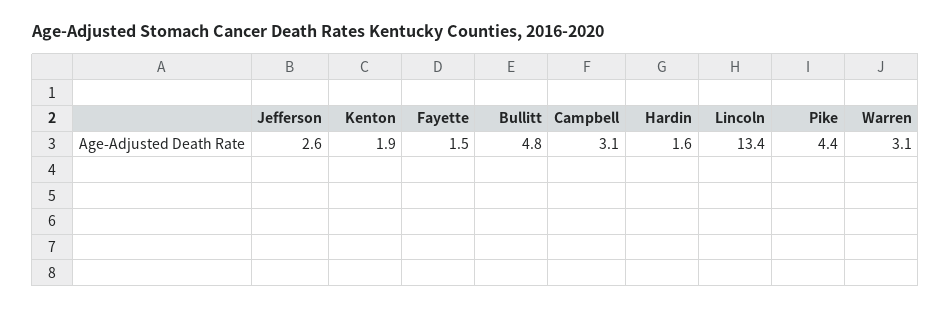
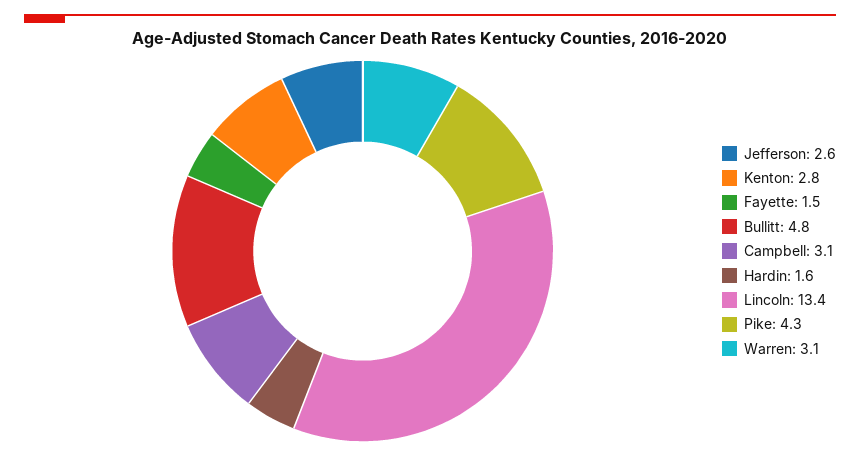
  {
    "Jefferson": 2.6,
-   "Kenton": 1.9,
+   "Kenton": 2.8,
    "Fayette": 1.5,
    "Bullitt": 4.8,
    "Campbell": 3.1,
    "Hardin": 1.6,
    "Lincoln": 13.4,
-   "Pike": 4.4,
+   "Pike": 4.3,
    "Warren": 3.1
  }

